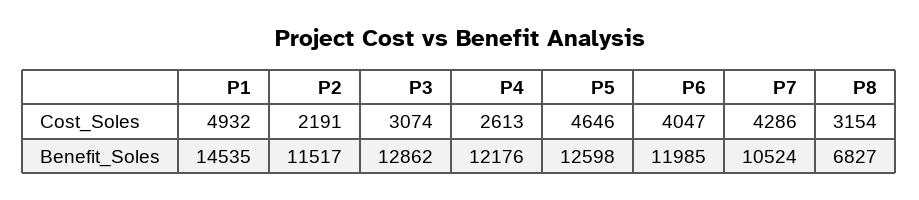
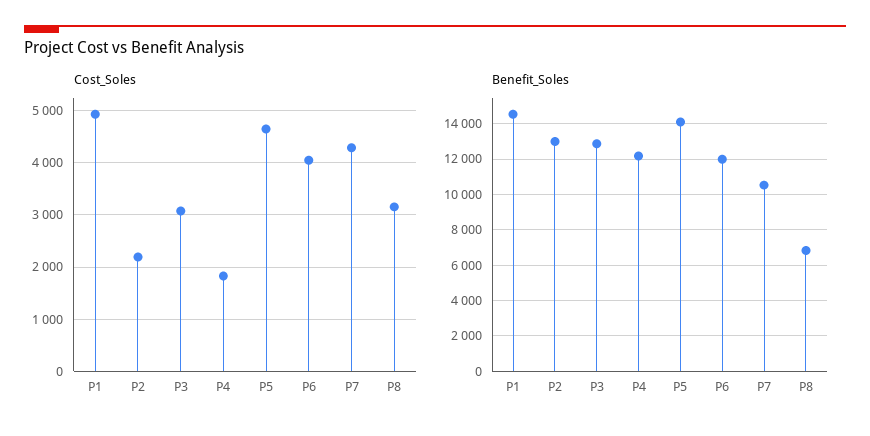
  {
    "Cost_Soles": {
      "P1": 4932,
      "P2": 2191,
      "P3": 3074,
-     "P4": 2613,
+     "P4": 1800,
      "P5": 4646,
      "P6": 4047,
      "P7": 4286,
      "P8": 3154
    },
    "Benefit_Soles": {
      "P1": 14535,
-     "P2": 11517,
+     "P2": 13000,
      "P3": 12862,
      "P4": 12176,
-     "P5": 12598,
+     "P5": 14000,
      "P6": 11985,
      "P7": 10524,
      "P8": 6827
    }
  }

